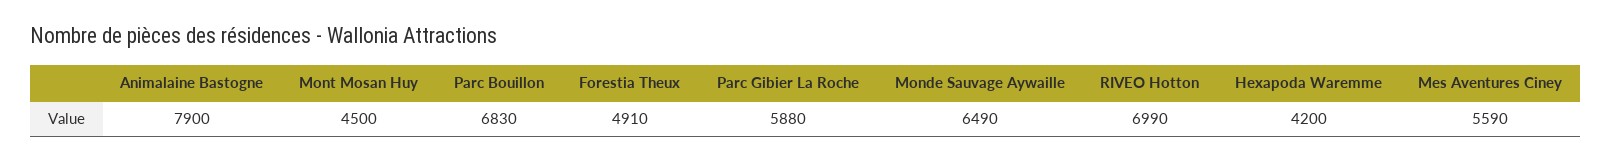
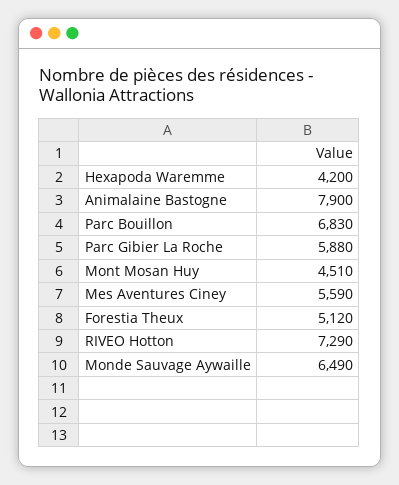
  {
    "Animalaine Bastogne": 7900,
-   "Mont Mosan Huy": 4500,
+   "Mont Mosan Huy": 4510,
    "Parc Bouillon": 6830,
-   "Forestia Theux": 4910,
+   "Forestia Theux": 5120,
    "Parc Gibier La Roche": 5880,
    "Monde Sauvage Aywaille": 6490,
-   "RIVEO Hotton": 6990,
+   "RIVEO Hotton": 7290,
    "Hexapoda Waremme": 4200,
    "Mes Aventures Ciney": 5590
  }

